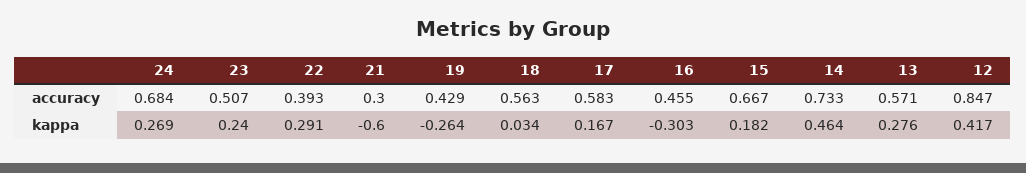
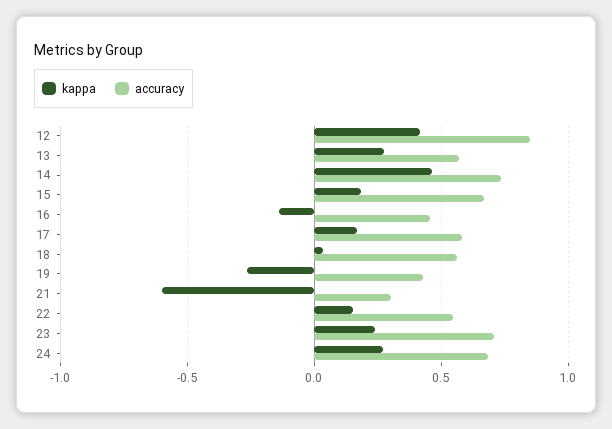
  {
    "accuracy": {
      "24": 0.684,
-     "23": 0.507,
+     "23": 0.7,
-     "22": 0.393,
+     "22": 0.55,
      "21": 0.3,
      "19": 0.429,
      "18": 0.563,
      "17": 0.583,
      "16": 0.455,
      "15": 0.667,
      "14": 0.733,
      "13": 0.571,
      "12": 0.847
    },
    "kappa": {
      "24": 0.269,
      "23": 0.24,
-     "22": 0.291,
+     "22": 0.15,
      "21": -0.6,
      "19": -0.264,
      "18": 0.034,
      "17": 0.167,
-     "16": -0.303,
+     "16": -0.15,
      "15": 0.182,
      "14": 0.464,
      "13": 0.276,
      "12": 0.417
    }
  }

